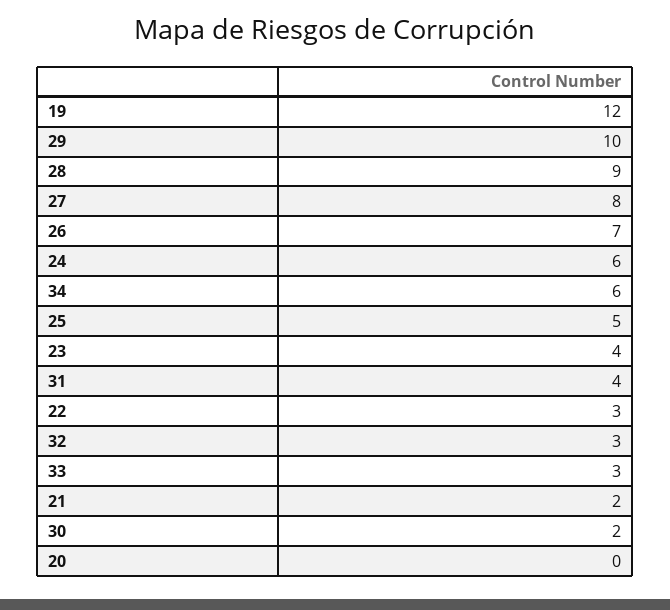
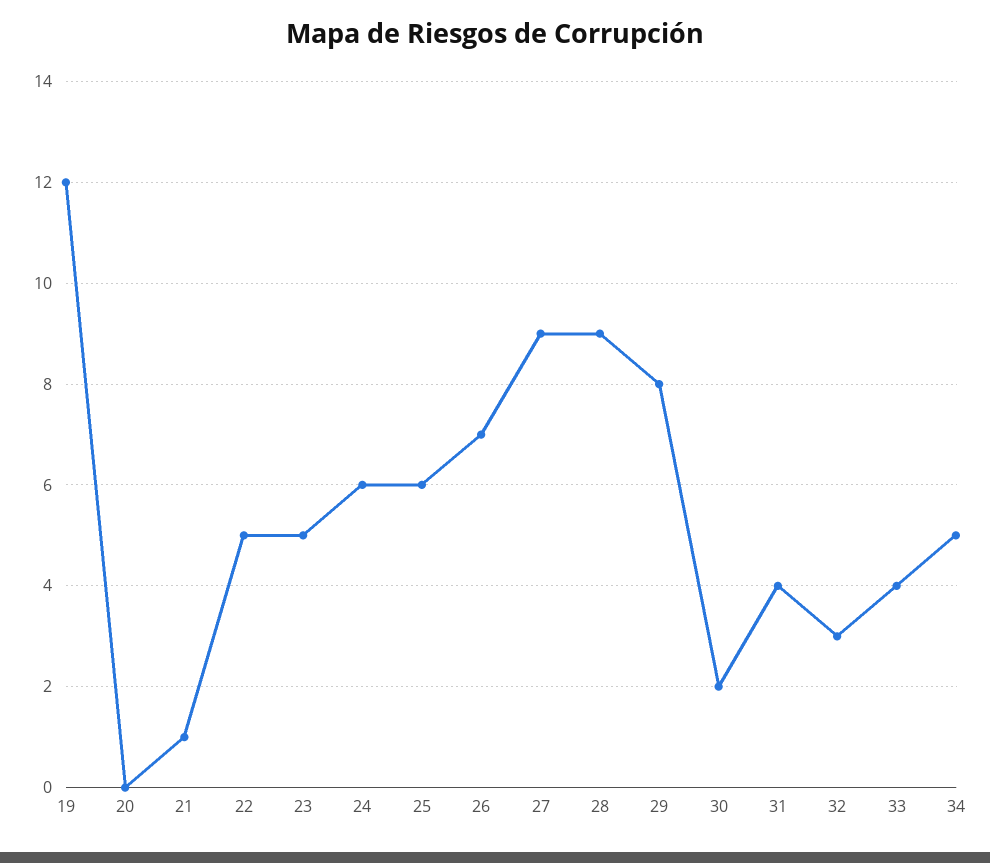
  {
    "19": 12,
-   "29": 10,
+   "29": 8,
    "28": 9,
-   "27": 8,
+   "27": 9,
    "26": 7,
    "24": 6,
-   "34": 6,
+   "34": 5,
-   "25": 5,
+   "25": 6,
-   "23": 4,
+   "23": 5,
    "31": 4,
-   "22": 3,
+   "22": 5,
    "32": 3,
-   "33": 3,
+   "33": 4,
-   "21": 2,
+   "21": 1,
    "30": 2,
    "20": 0
  }

